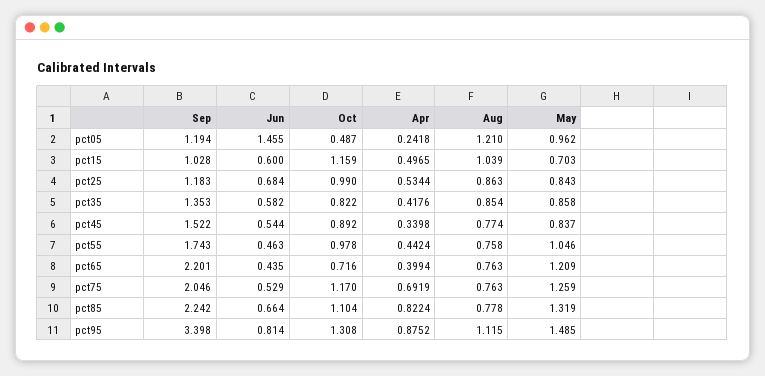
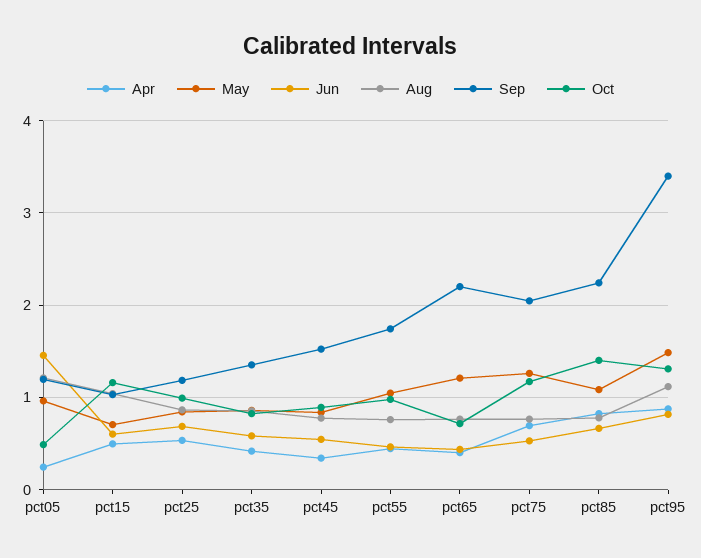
  {
    "Sep": {
      "pct05": 1.194,
      "pct15": 1.028,
      "pct25": 1.183,
      "pct35": 1.353,
      "pct45": 1.522,
      "pct55": 1.743,
      "pct65": 2.201,
      "pct75": 2.046,
      "pct85": 2.242,
      "pct95": 3.398
    },
    "Jun": {
      "pct05": 1.455,
      "pct15": 0.6,
      "pct25": 0.684,
      "pct35": 0.582,
      "pct45": 0.544,
      "pct55": 0.463,
      "pct65": 0.435,
      "pct75": 0.529,
      "pct85": 0.664,
      "pct95": 0.814
    },
    "Oct": {
      "pct05": 0.487,
      "pct15": 1.159,
      "pct25": 0.99,
      "pct35": 0.822,
      "pct45": 0.892,
      "pct55": 0.978,
      "pct65": 0.716,
      "pct75": 1.17,
-     "pct85": 1.104,
+     "pct85": 1.4,
      "pct95": 1.308
    },
    "Apr": {
      "pct05": 0.2418,
      "pct15": 0.4965,
      "pct25": 0.5344,
      "pct35": 0.4176,
      "pct45": 0.3398,
      "pct55": 0.4424,
      "pct65": 0.3994,
      "pct75": 0.6919,
      "pct85": 0.8224,
      "pct95": 0.8752
    },
    "Aug": {
      "pct05": 1.21,
      "pct15": 1.039,
      "pct25": 0.863,
      "pct35": 0.854,
      "pct45": 0.774,
      "pct55": 0.758,
      "pct65": 0.763,
      "pct75": 0.763,
      "pct85": 0.778,
      "pct95": 1.115
    },
    "May": {
      "pct05": 0.962,
      "pct15": 0.703,
      "pct25": 0.843,
      "pct35": 0.858,
      "pct45": 0.837,
      "pct55": 1.046,
      "pct65": 1.209,
      "pct75": 1.259,
-     "pct85": 1.319,
+     "pct85": 1.1,
      "pct95": 1.485
    }
  }

